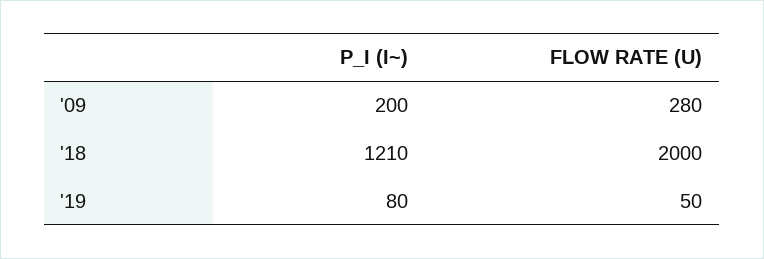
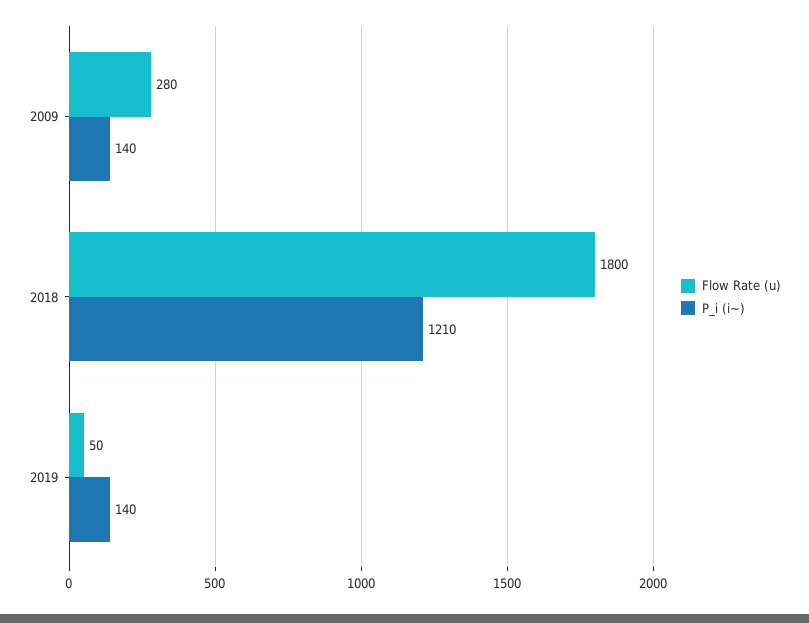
  {
    "P_I (I~)": {
-     "'09": 200,
+     "'09": 140,
      "'18": 1210,
-     "'19": 80
+     "'19": 140
    },
    "FLOW RATE (U)": {
      "'09": 280,
-     "'18": 2000,
+     "'18": 1800,
      "'19": 50
    }
  }

